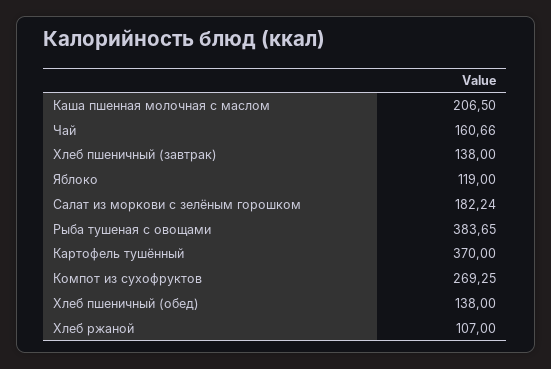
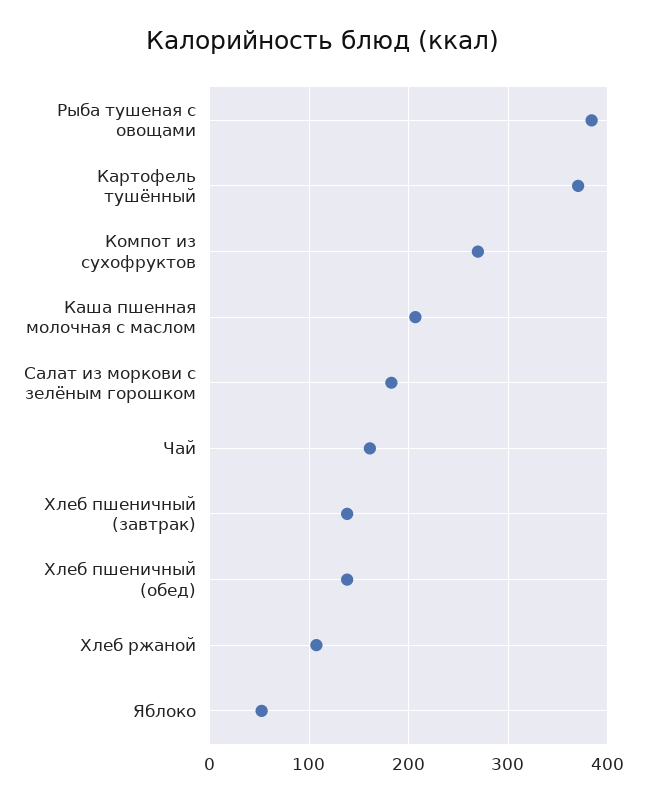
  {
    "Каша пшенная молочная с маслом": 206.5,
    "Чай": 160.66,
    "Хлеб пшеничный (завтрак)": 138,
-   "Яблоко": 119,
+   "Яблоко": 50,
    "Салат из моркови с зелёным горошком": 182.24,
    "Рыба тушеная с овощами": 383.65,
    "Картофель тушённый": 370,
    "Компот из сухофруктов": 269.25,
    "Хлеб пшеничный (обед)": 138,
    "Хлеб ржаной": 107
  }

